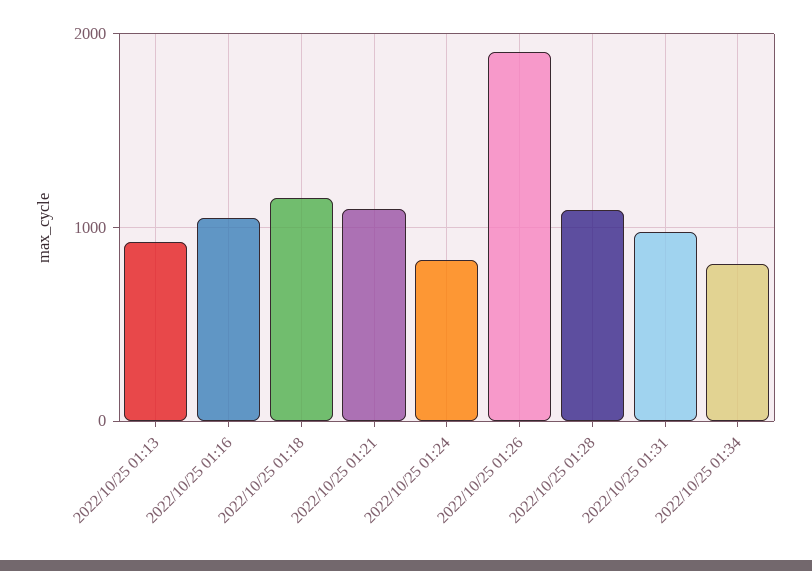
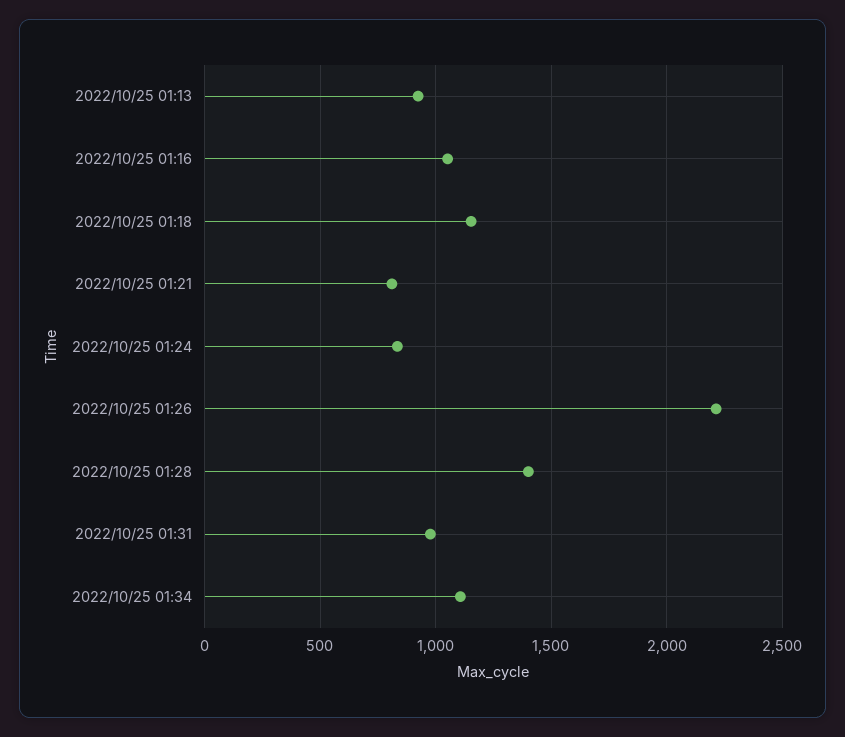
  {
    "2022/10/25 01:13": 900,
    "2022/10/25 01:16": 1050,
    "2022/10/25 01:18": 1150,
-   "2022/10/25 01:21": 1100,
+   "2022/10/25 01:21": 800,
    "2022/10/25 01:24": 850,
-   "2022/10/25 01:26": 1900,
+   "2022/10/25 01:26": 2200,
-   "2022/10/25 01:28": 1100,
+   "2022/10/25 01:28": 1400,
    "2022/10/25 01:31": 1000,
-   "2022/10/25 01:34": 800
+   "2022/10/25 01:34": 1100
  }

